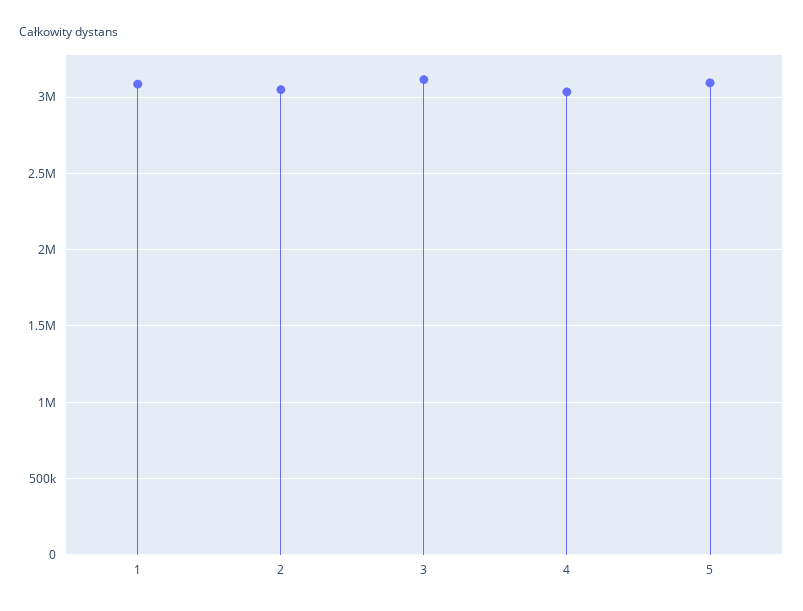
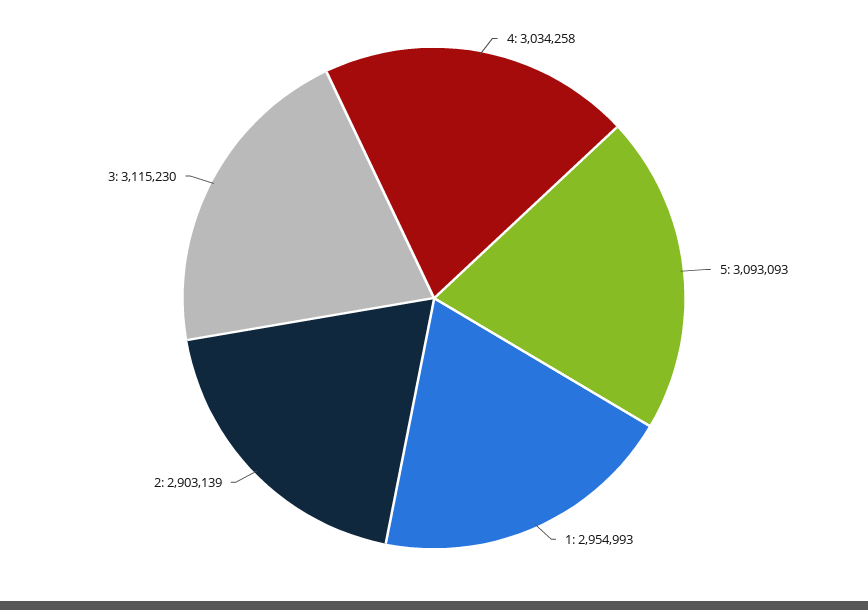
  {
-   "1": 3100000,
+   "1": 2954993,
-   "2": 3050000,
+   "2": 2903139,
    "3": 3115230,
    "4": 3034258,
    "5": 3093093
  }

